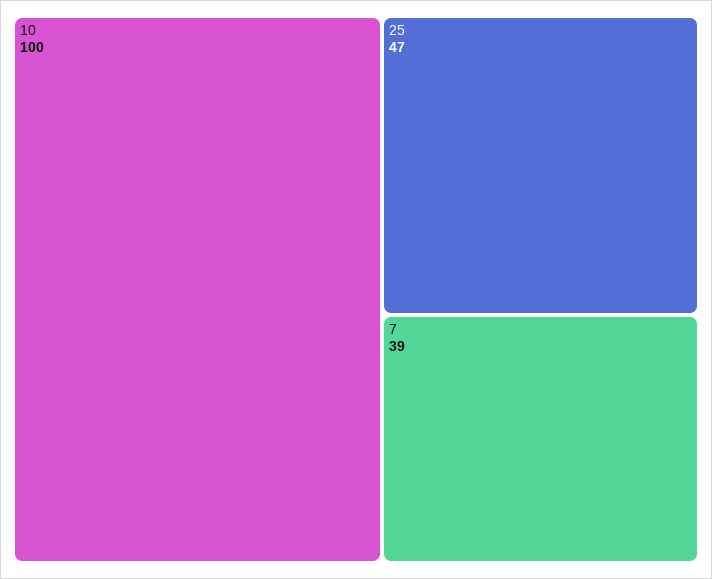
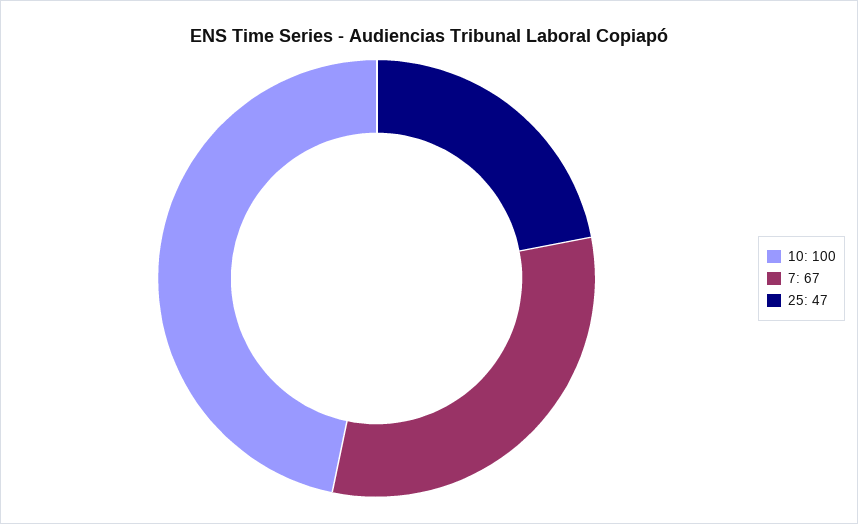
  {
    "10": 100,
    "25": 47,
-   "7": 39
+   "7": 67
  }

